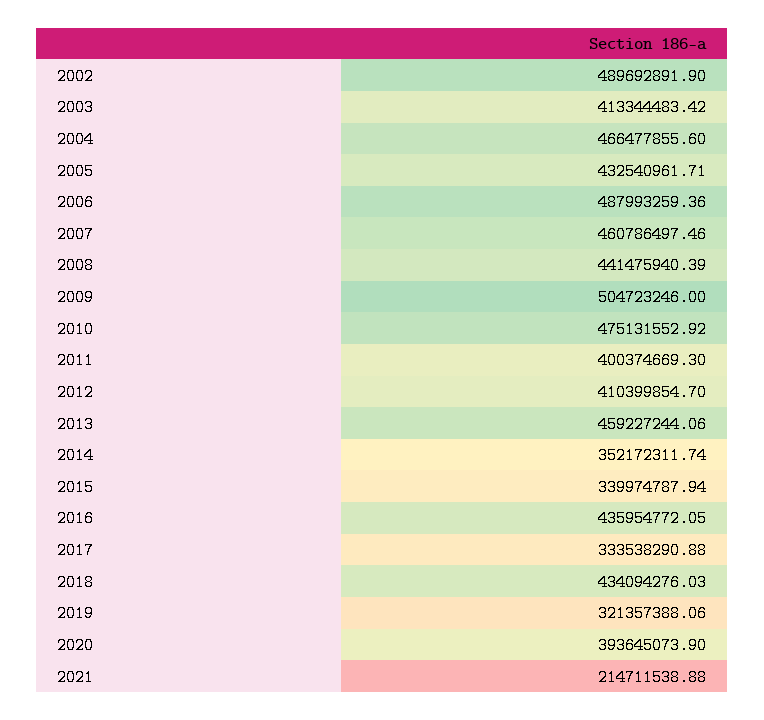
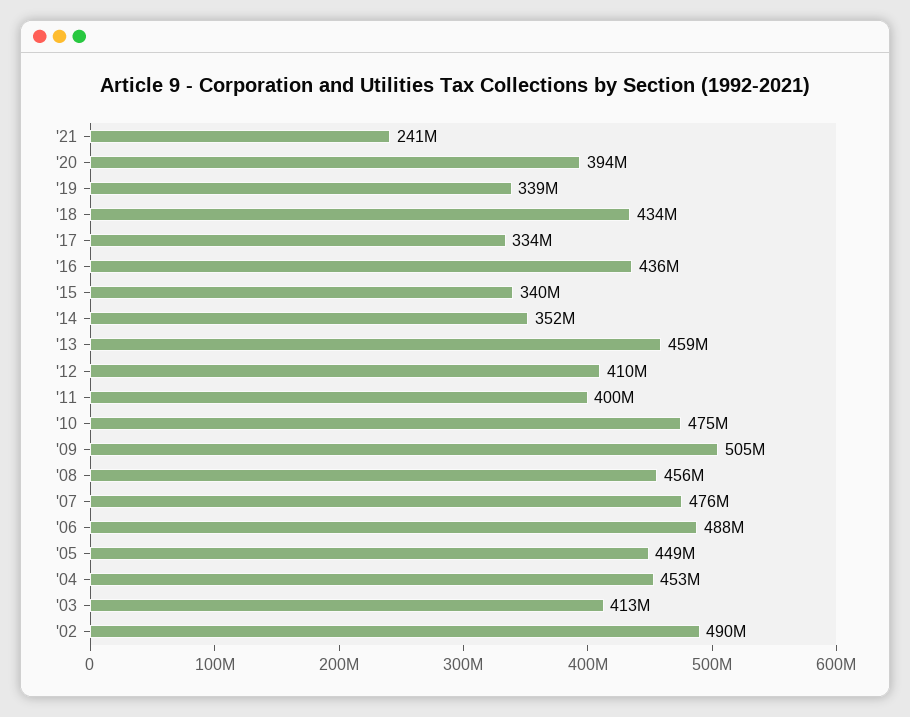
  {
    "2002": 489692891.9,
    "2003": 413344483.42,
-   "2004": 466477855.6,
+   "2004": 453000000,
-   "2005": 432540961.71,
+   "2005": 449000000,
    "2006": 487993259.36,
-   "2007": 460786497.46,
+   "2007": 476000000,
-   "2008": 441475940.39,
+   "2008": 456000000,
    "2009": 504723246,
    "2010": 475131552.92,
    "2011": 400374669.3,
    "2012": 410399854.7,
    "2013": 459227244.06,
    "2014": 352172311.74,
    "2015": 339974787.94,
    "2016": 435954772.05,
    "2017": 333538290.88,
    "2018": 434094276.03,
-   "2019": 321357388.06,
+   "2019": 339000000,
    "2020": 393645073.9,
-   "2021": 214711538.88
+   "2021": 241000000
  }

